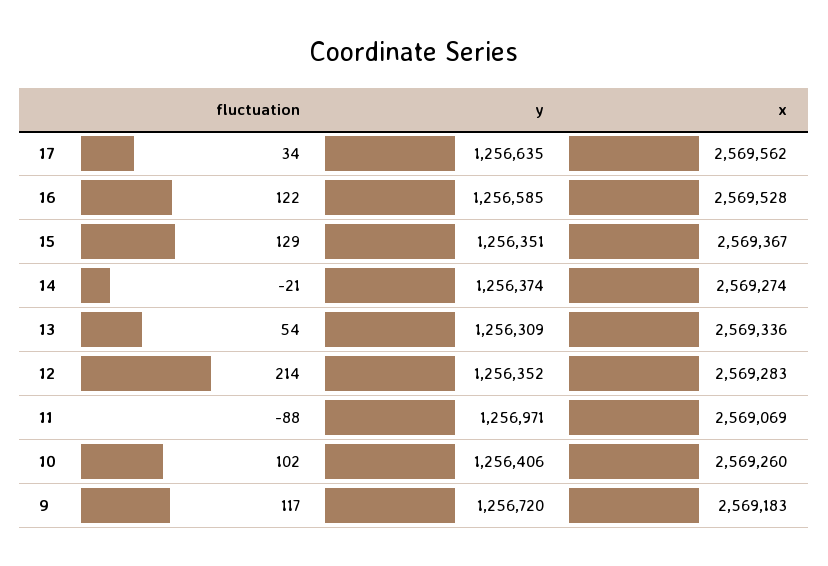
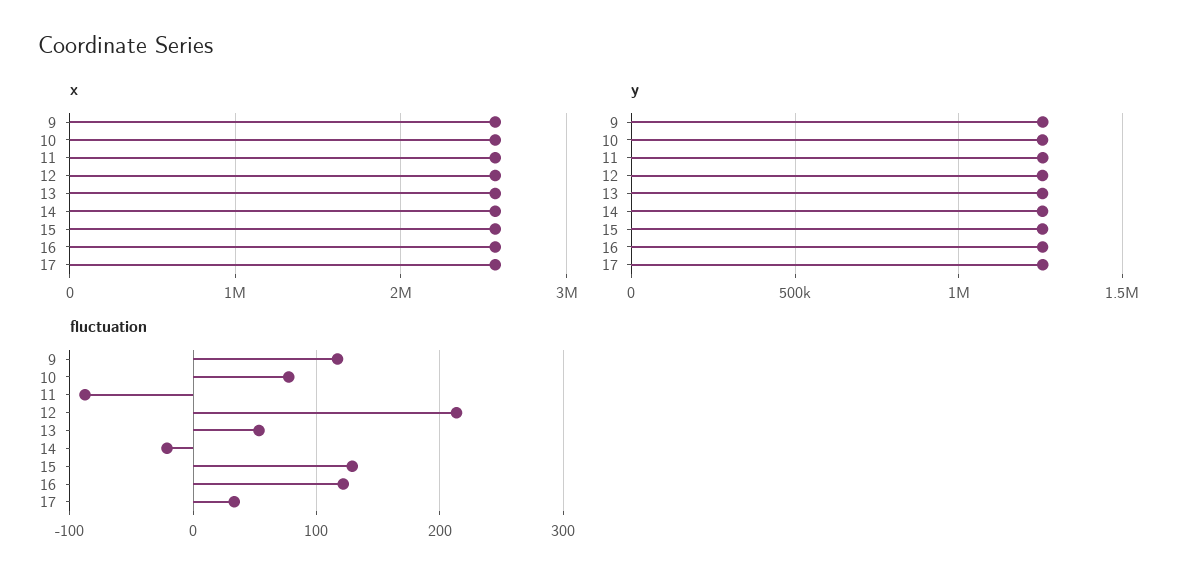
  {
    "fluctuation": {
      "17": 34,
      "16": 122,
      "15": 129,
      "14": -21,
      "13": 54,
      "12": 214,
      "11": -88,
-     "10": 102,
+     "10": 80,
      "9": 117
    },
    "y": {
      "17": 1256635,
      "16": 1256585,
      "15": 1256351,
      "14": 1256374,
      "13": 1256309,
      "12": 1256352,
      "11": 1256971,
      "10": 1256406,
      "9": 1256720
    },
    "x": {
      "17": 2569562,
      "16": 2569528,
      "15": 2569367,
      "14": 2569274,
      "13": 2569336,
      "12": 2569283,
      "11": 2569069,
      "10": 2569260,
      "9": 2569183
    }
  }

